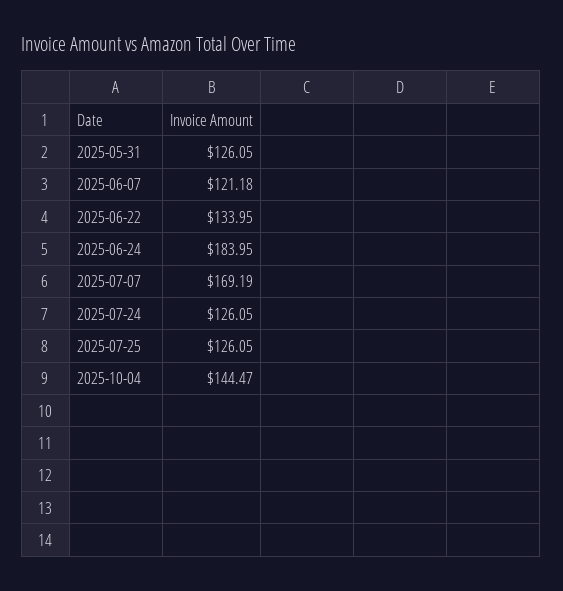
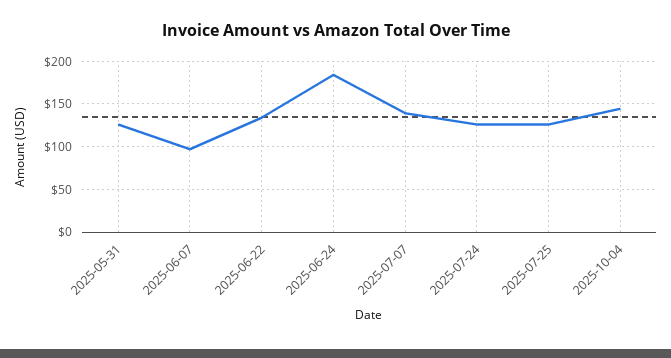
  {
    "2025-05-31": 126.05,
-   "2025-06-07": 121.18,
+   "2025-06-07": 100,
    "2025-06-22": 133.95,
    "2025-06-24": 183.95,
-   "2025-07-07": 169.19,
+   "2025-07-07": 140,
    "2025-07-24": 126.05,
    "2025-07-25": 126.05,
    "2025-10-04": 144.47
  }

